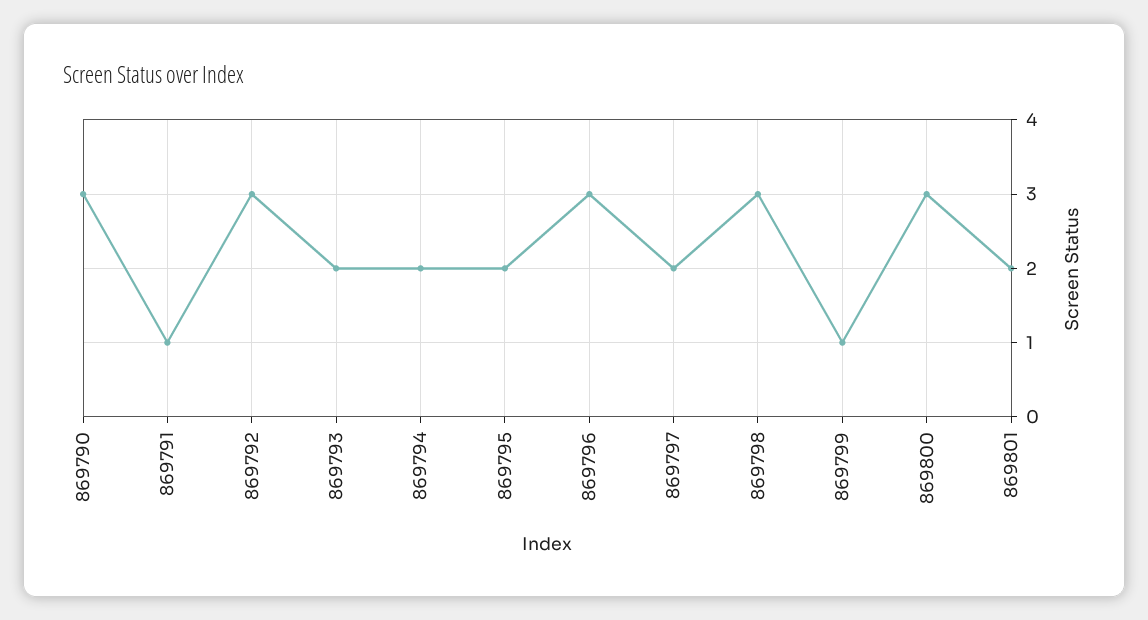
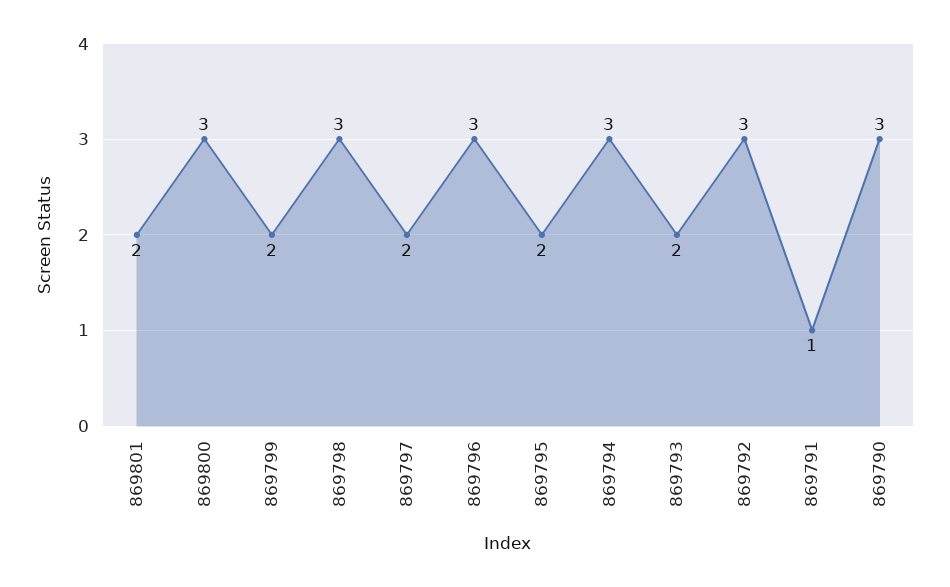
  {
    "869790": 3,
    "869791": 1,
    "869792": 3,
    "869793": 2,
-   "869794": 2,
+   "869794": 3,
    "869795": 2,
    "869796": 3,
    "869797": 2,
    "869798": 3,
-   "869799": 1,
+   "869799": 2,
    "869800": 3,
    "869801": 2
  }

